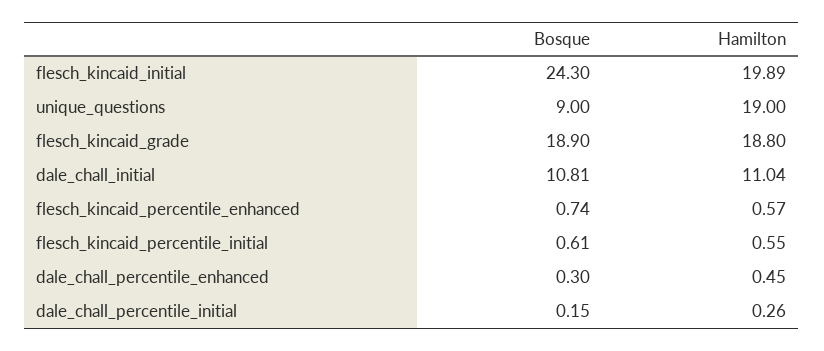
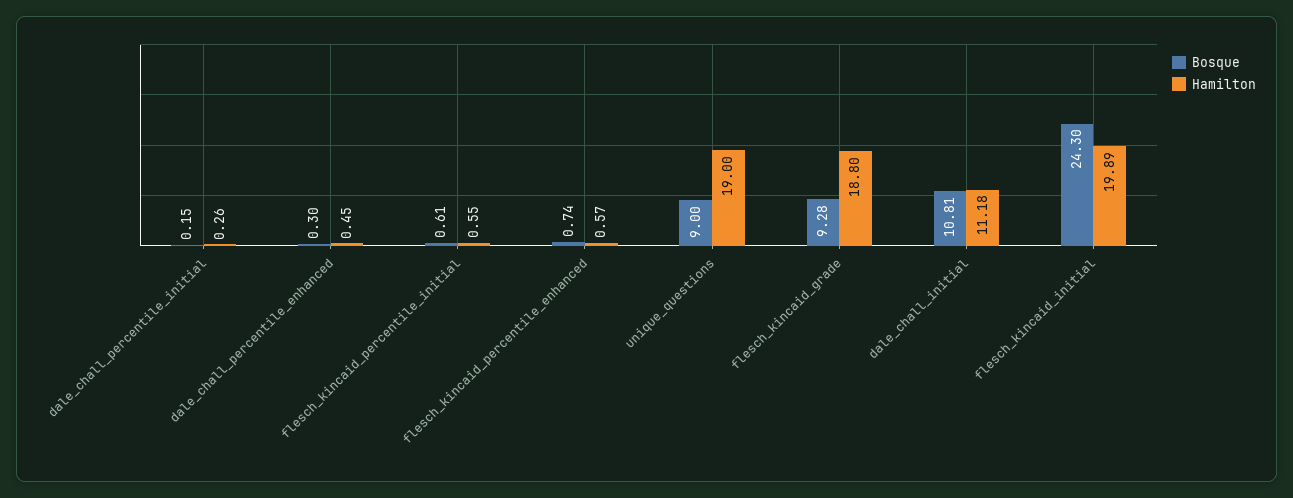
  {
    "Bosque": {
      "flesch_kincaid_initial": 24.3,
      "unique_questions": 9,
-     "flesch_kincaid_grade": 18.9,
+     "flesch_kincaid_grade": 9.28,
      "dale_chall_initial": 10.81,
      "flesch_kincaid_percentile_enhanced": 0.74,
      "flesch_kincaid_percentile_initial": 0.61,
      "dale_chall_percentile_enhanced": 0.3,
      "dale_chall_percentile_initial": 0.15
    },
    "Hamilton": {
      "flesch_kincaid_initial": 19.89,
      "unique_questions": 19,
      "flesch_kincaid_grade": 18.8,
-     "dale_chall_initial": 11.04,
+     "dale_chall_initial": 11.18,
      "flesch_kincaid_percentile_enhanced": 0.57,
      "flesch_kincaid_percentile_initial": 0.55,
      "dale_chall_percentile_enhanced": 0.45,
      "dale_chall_percentile_initial": 0.26
    }
  }

